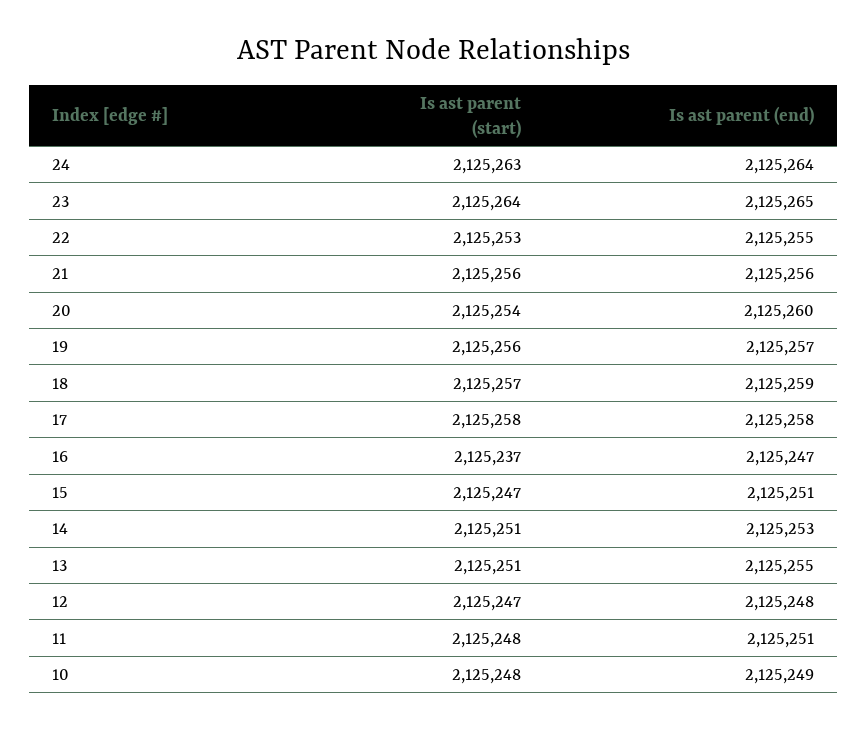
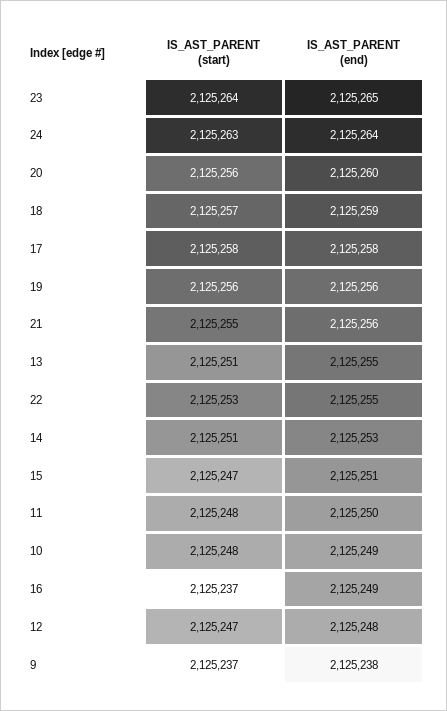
  {
    "Is ast parent (start)": {
      "24": 2125263,
      "23": 2125264,
      "22": 2125253,
-     "21": 2125256,
+     "21": 2125255,
-     "20": 2125254,
+     "20": 2125256,
      "19": 2125256,
      "18": 2125257,
      "17": 2125258,
      "16": 2125237,
      "15": 2125247,
      "14": 2125251,
      "13": 2125251,
      "12": 2125247,
      "11": 2125248,
-     "10": 2125248
+     "10": 2125248,
+     "9": 2125237
    },
    "Is ast parent (end)": {
      "24": 2125264,
      "23": 2125265,
      "22": 2125255,
      "21": 2125256,
      "20": 2125260,
-     "19": 2125257,
+     "19": 2125256,
      "18": 2125259,
      "17": 2125258,
-     "16": 2125247,
+     "16": 2125249,
      "15": 2125251,
      "14": 2125253,
      "13": 2125255,
      "12": 2125248,
-     "11": 2125251,
+     "11": 2125250,
-     "10": 2125249
+     "10": 2125249,
+     "9": 2125238
    }
  }

